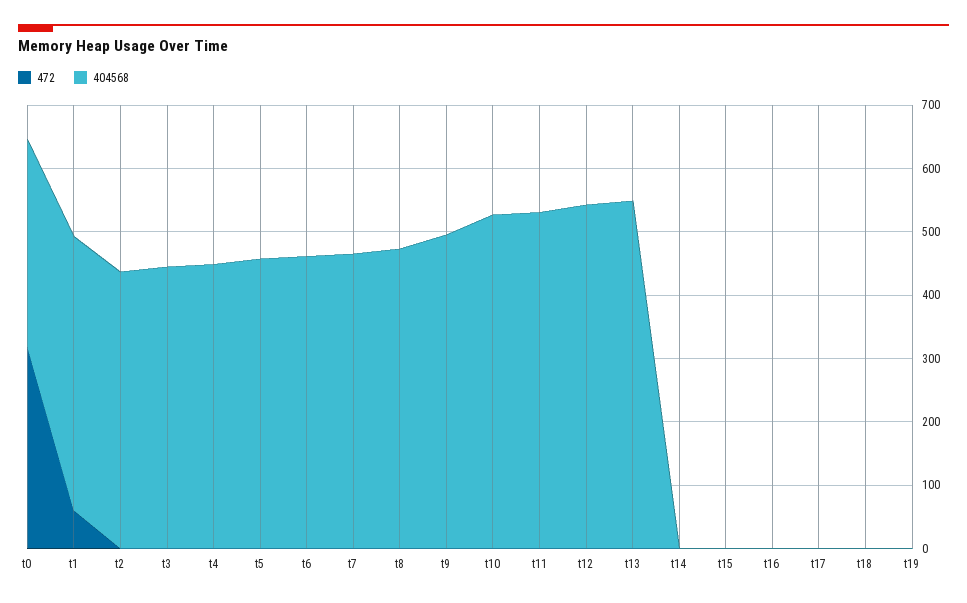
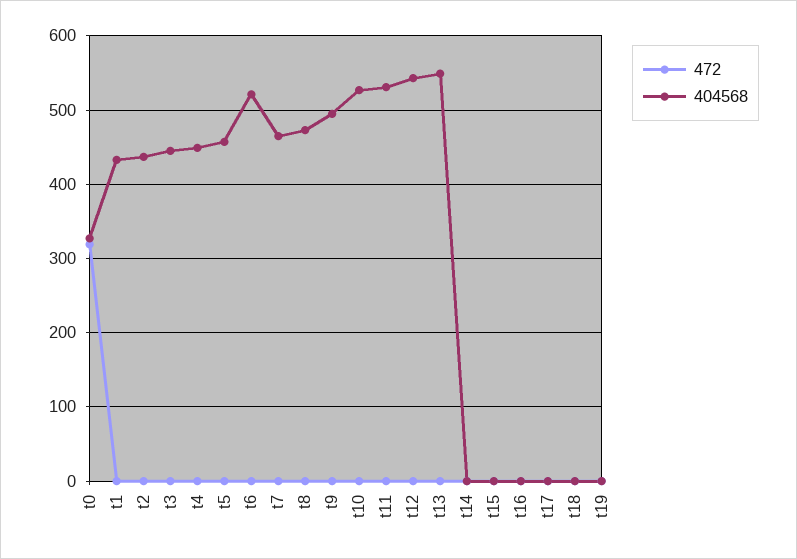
  {
    "472": {
      "t0": 320,
-     "t1": 60,
+     "t1": 0,
      "t2": 0,
      "t3": 0,
      "t4": 0,
      "t5": 0,
      "t6": 0,
      "t7": 0,
      "t8": 0,
      "t9": 0,
      "t10": 0,
      "t11": 0,
      "t12": 0,
      "t13": 0,
      "t14": 0,
      "t15": 0,
      "t16": 0,
      "t17": 0,
      "t18": 0,
      "t19": 0
    },
    "404568": {
      "t0": 330,
      "t1": 430,
      "t2": 440,
      "t3": 450,
      "t4": 450,
      "t5": 460,
-     "t6": 460,
+     "t6": 520,
      "t7": 470,
      "t8": 470,
      "t9": 500,
      "t10": 530,
      "t11": 530,
      "t12": 540,
      "t13": 550,
      "t14": 0,
      "t15": 0,
      "t16": 0,
      "t17": 0,
      "t18": 0,
      "t19": 0
    }
  }

